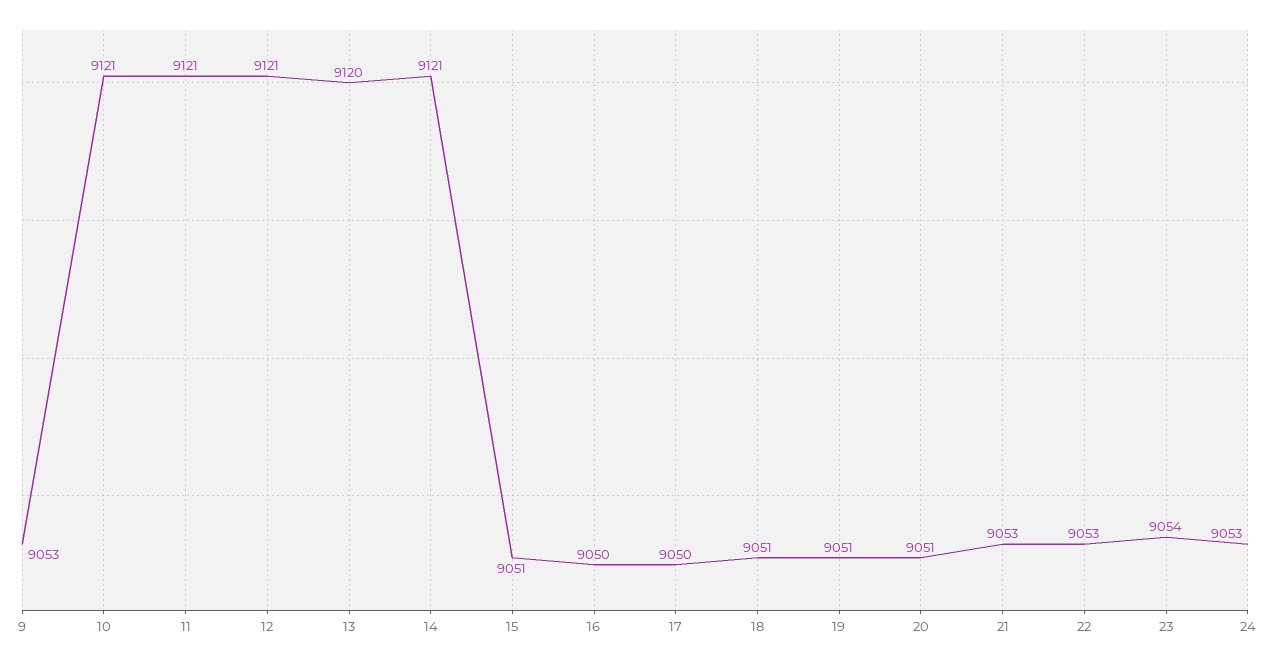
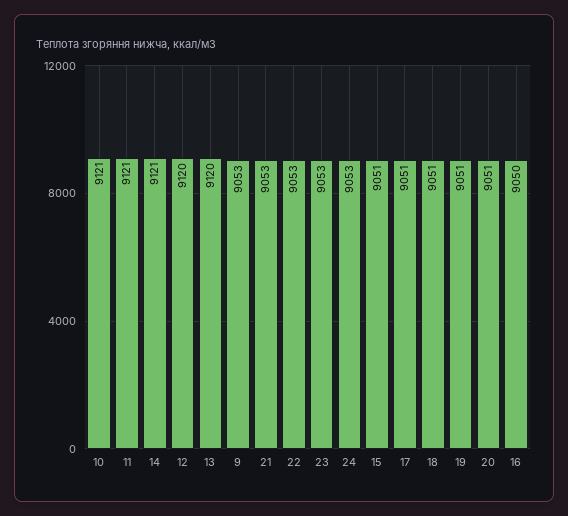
  {
    "9": 9053,
    "10": 9121,
    "11": 9121,
-   "12": 9121,
+   "12": 9120,
    "13": 9120,
    "14": 9121,
    "15": 9051,
    "16": 9050,
-   "17": 9050,
+   "17": 9051,
    "18": 9051,
    "19": 9051,
    "20": 9051,
    "21": 9053,
    "22": 9053,
-   "23": 9054,
+   "23": 9053,
    "24": 9053
  }

